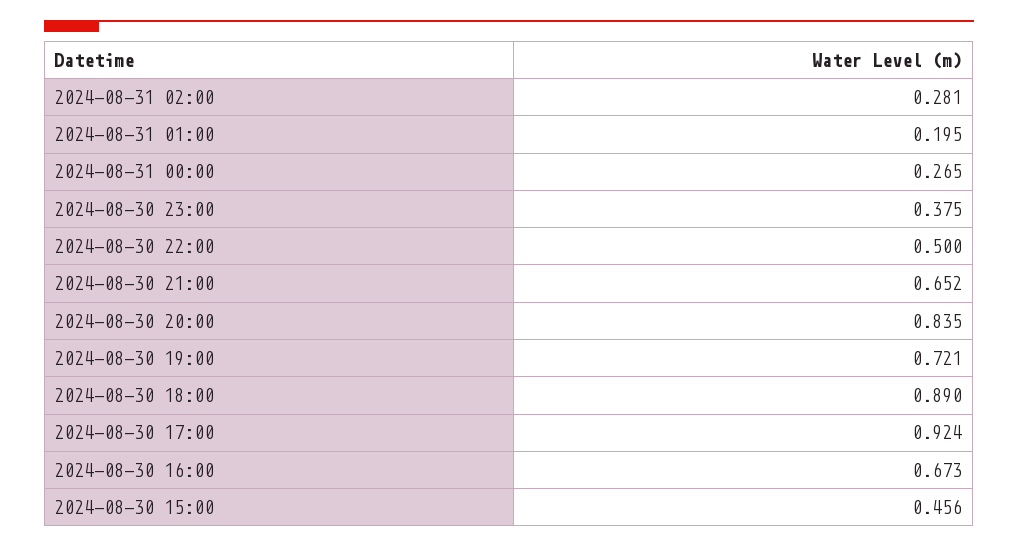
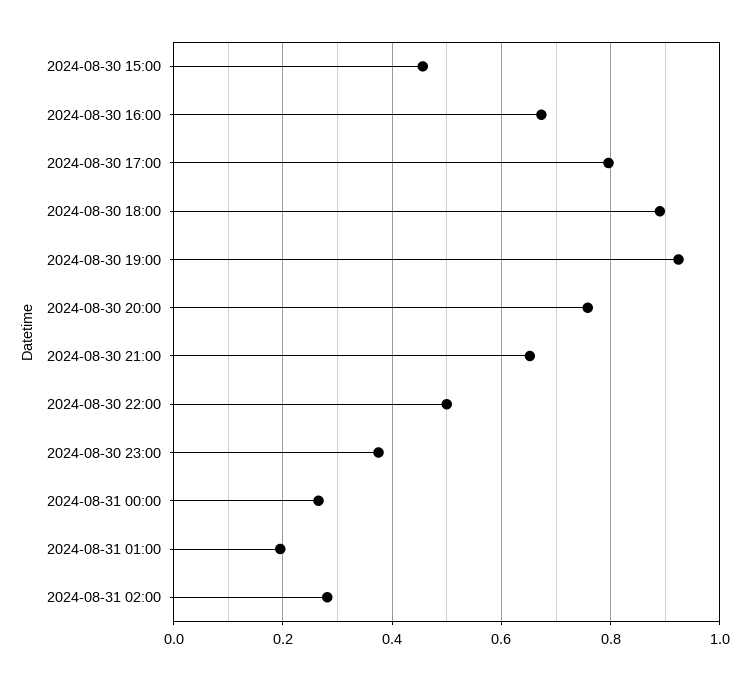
  {
    "2024-08-31 02:00": 0.281,
    "2024-08-31 01:00": 0.195,
    "2024-08-31 00:00": 0.265,
    "2024-08-30 23:00": 0.375,
    "2024-08-30 22:00": 0.5,
    "2024-08-30 21:00": 0.652,
-   "2024-08-30 20:00": 0.835,
+   "2024-08-30 20:00": 0.76,
-   "2024-08-30 19:00": 0.721,
+   "2024-08-30 19:00": 0.92,
    "2024-08-30 18:00": 0.89,
-   "2024-08-30 17:00": 0.924,
+   "2024-08-30 17:00": 0.8,
    "2024-08-30 16:00": 0.673,
    "2024-08-30 15:00": 0.456
  }

